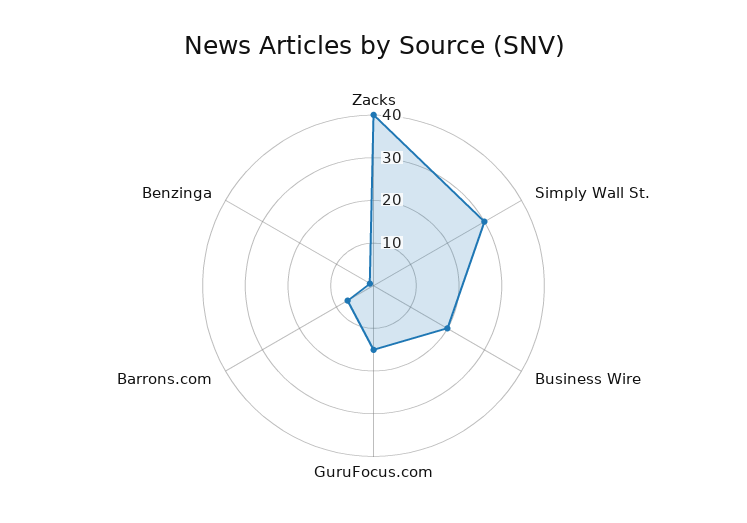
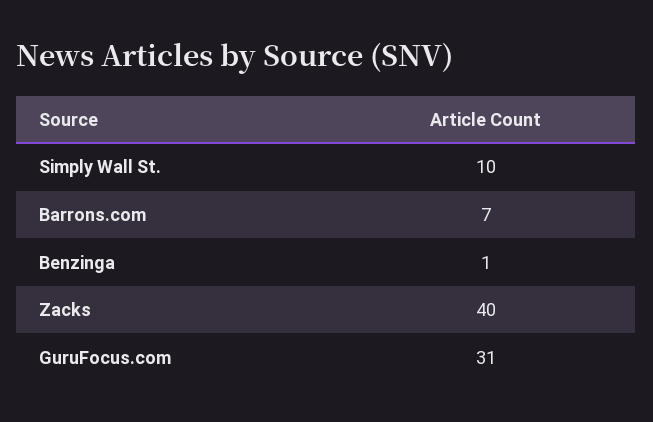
  {
    "Zacks": 40,
-   "Simply Wall St.": 30,
+   "Simply Wall St.": 10,
-   "Business Wire": 20,
-   "GuruFocus.com": 15,
+   "GuruFocus.com": 31,
    "Barrons.com": 7,
    "Benzinga": 1
  }

